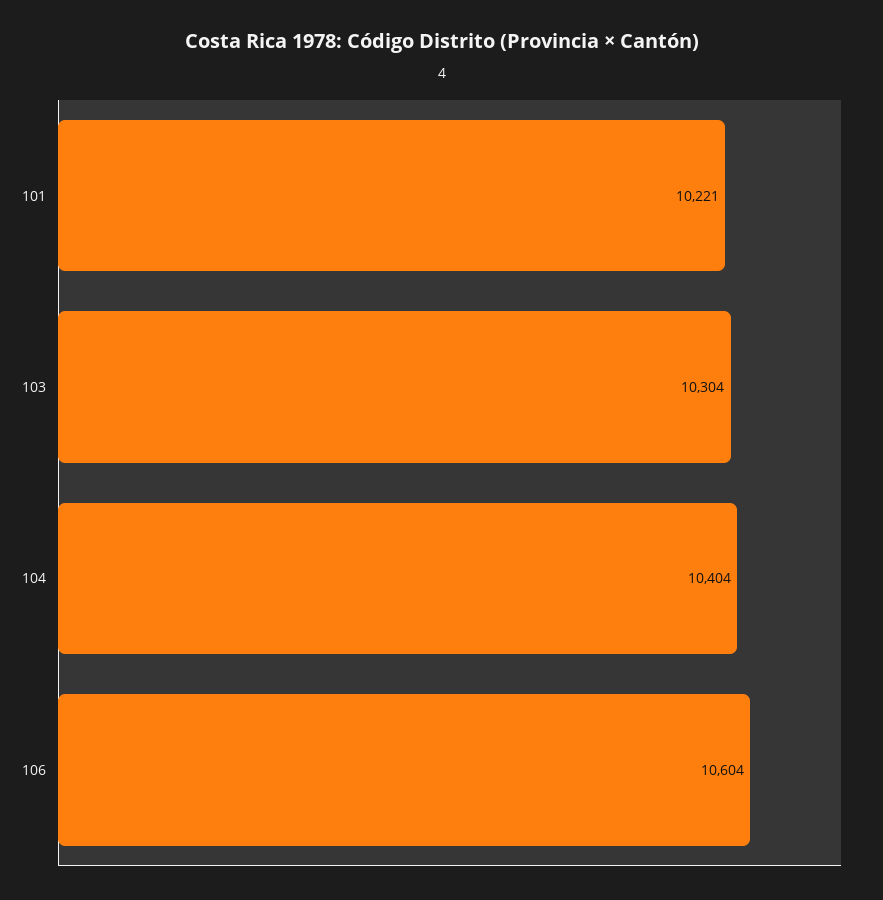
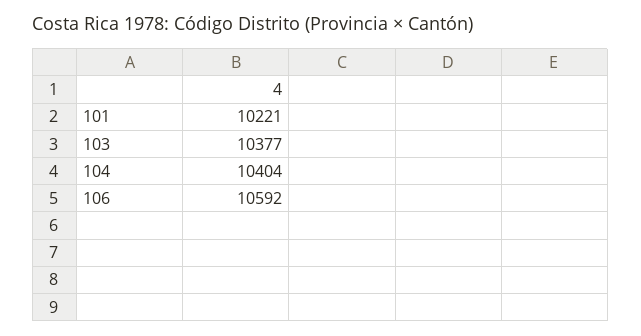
  {
    "101": 10221,
-   "103": 10304,
+   "103": 10377,
    "104": 10404,
-   "106": 10604
+   "106": 10592
  }

